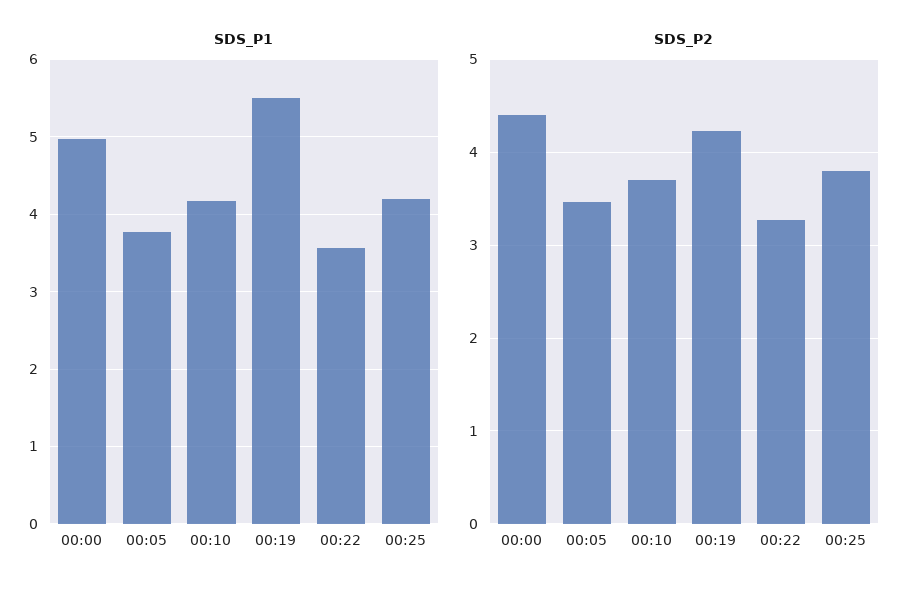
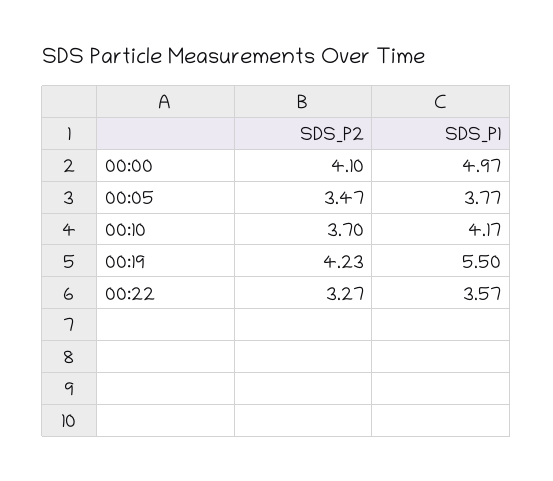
  {
    "SDS_P1": {
      "00:00": 4.97,
      "00:05": 3.77,
      "00:10": 4.17,
      "00:19": 5.5,
-     "00:22": 3.57,
+     "00:22": 3.57
-     "00:25": 4.2
    },
    "SDS_P2": {
-     "00:00": 4.4,
+     "00:00": 4.1,
      "00:05": 3.47,
      "00:10": 3.7,
      "00:19": 4.23,
-     "00:22": 3.27,
+     "00:22": 3.27
-     "00:25": 3.8
    }
  }

